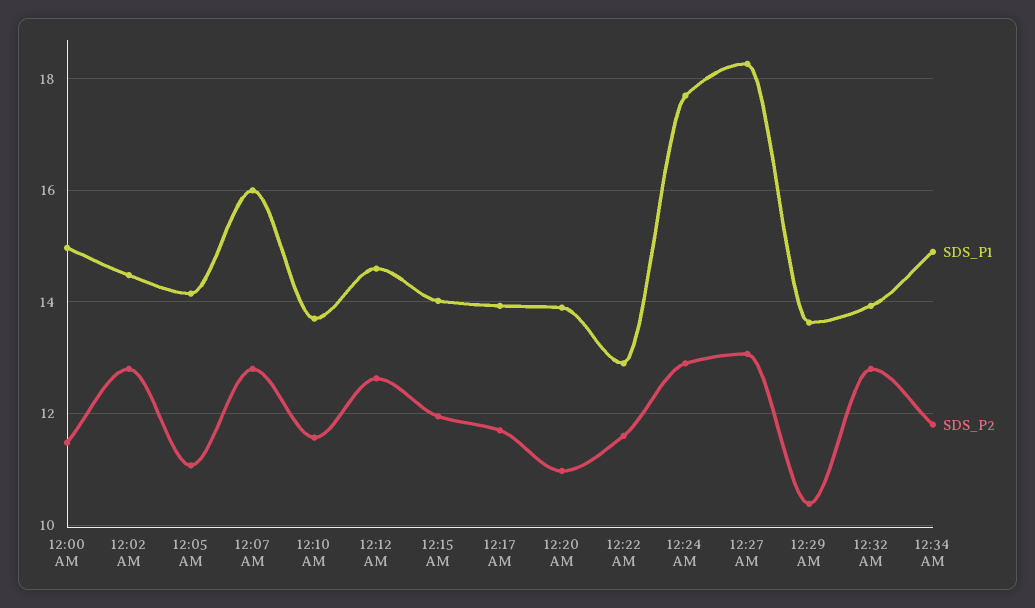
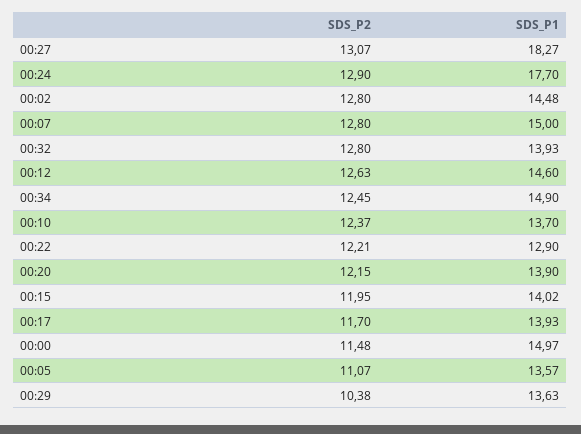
  {
    "SDS_P1": {
      "12:00 AM": 14.97,
      "12:02 AM": 14.48,
-     "12:05 AM": 14.2,
+     "12:05 AM": 13.57,
-     "12:07 AM": 16,
+     "12:07 AM": 15,
      "12:10 AM": 13.7,
      "12:12 AM": 14.6,
      "12:15 AM": 14.02,
      "12:17 AM": 13.93,
      "12:20 AM": 13.9,
      "12:22 AM": 12.9,
      "12:24 AM": 17.7,
      "12:27 AM": 18.27,
      "12:29 AM": 13.63,
      "12:32 AM": 13.93,
      "12:34 AM": 14.9
    },
    "SDS_P2": {
      "12:00 AM": 11.48,
      "12:02 AM": 12.8,
      "12:05 AM": 11.07,
      "12:07 AM": 12.8,
-     "12:10 AM": 11.6,
+     "12:10 AM": 12.37,
      "12:12 AM": 12.63,
      "12:15 AM": 11.95,
      "12:17 AM": 11.7,
-     "12:20 AM": 11,
+     "12:20 AM": 12.15,
-     "12:22 AM": 11.6,
+     "12:22 AM": 12.21,
      "12:24 AM": 12.9,
      "12:27 AM": 13.07,
      "12:29 AM": 10.38,
      "12:32 AM": 12.8,
-     "12:34 AM": 11.8
+     "12:34 AM": 12.45
    }
  }

